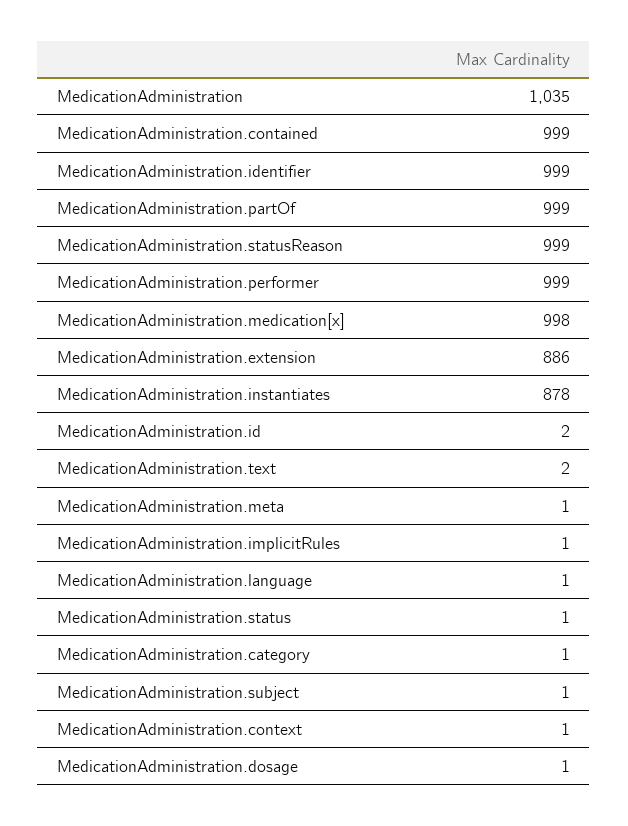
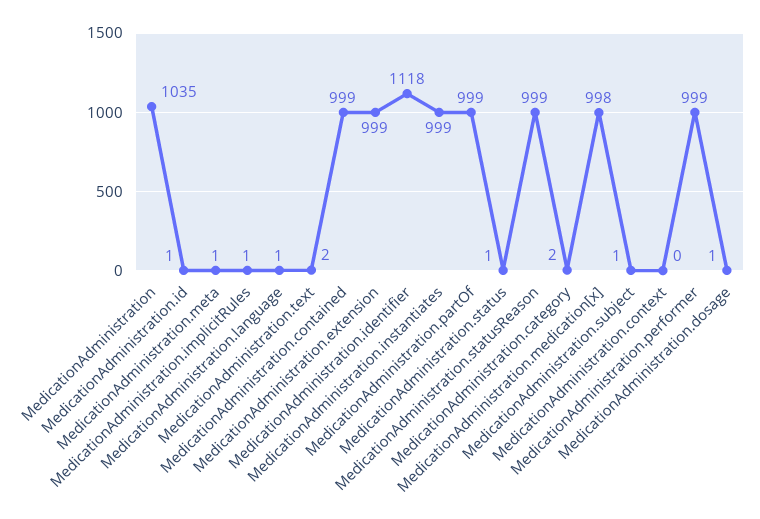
  {
    "MedicationAdministration": 1035,
    "MedicationAdministration.contained": 999,
-   "MedicationAdministration.identifier": 999,
+   "MedicationAdministration.identifier": 1118,
    "MedicationAdministration.partOf": 999,
    "MedicationAdministration.statusReason": 999,
    "MedicationAdministration.performer": 999,
    "MedicationAdministration.medication[x]": 998,
-   "MedicationAdministration.extension": 886,
+   "MedicationAdministration.extension": 999,
-   "MedicationAdministration.instantiates": 878,
+   "MedicationAdministration.instantiates": 999,
-   "MedicationAdministration.id": 2,
+   "MedicationAdministration.id": 1,
    "MedicationAdministration.text": 2,
    "MedicationAdministration.meta": 1,
    "MedicationAdministration.implicitRules": 1,
    "MedicationAdministration.language": 1,
    "MedicationAdministration.status": 1,
-   "MedicationAdministration.category": 1,
+   "MedicationAdministration.category": 2,
    "MedicationAdministration.subject": 1,
-   "MedicationAdministration.context": 1,
+   "MedicationAdministration.context": 0,
    "MedicationAdministration.dosage": 1
  }

